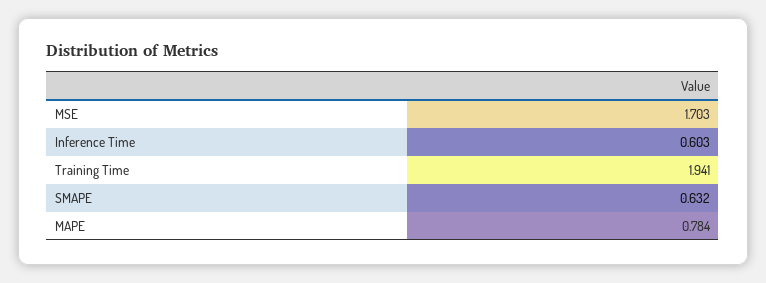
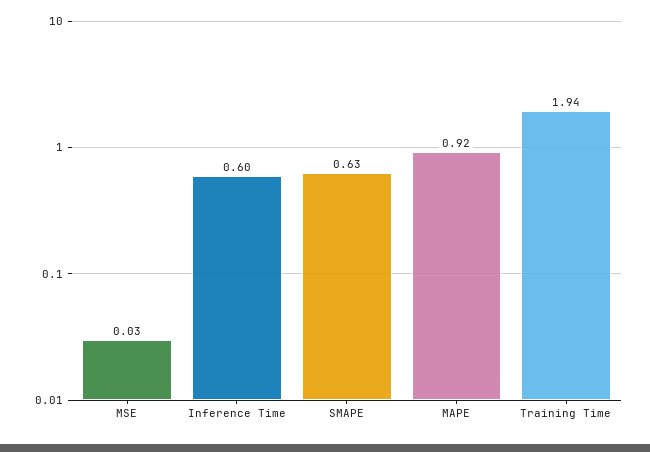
  {
-   "MSE": 1.703,
+   "MSE": 0.03,
    "Inference Time": 0.603,
    "Training Time": 1.941,
    "SMAPE": 0.632,
-   "MAPE": 0.784
+   "MAPE": 0.92
  }

